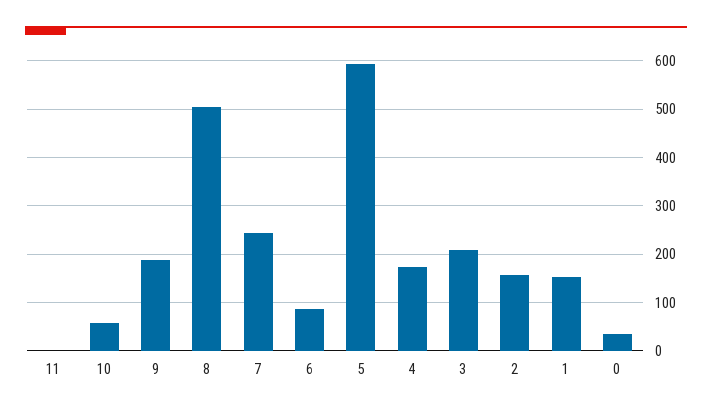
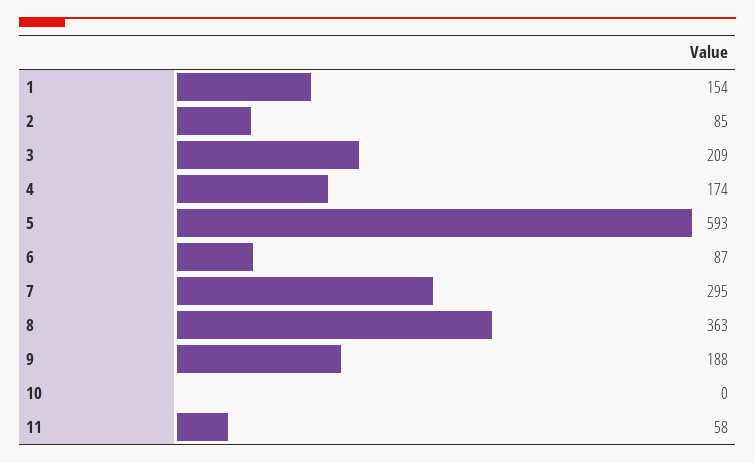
  {
-   "11": 0,
+   "11": 58,
-   "10": 60,
+   "10": 0,
    "9": 188,
-   "8": 500,
+   "8": 363,
-   "7": 240,
+   "7": 295,
    "6": 87,
    "5": 593,
    "4": 174,
    "3": 209,
-   "2": 160,
+   "2": 85,
-   "1": 154,
+   "1": 154
-   "0": 40
  }

